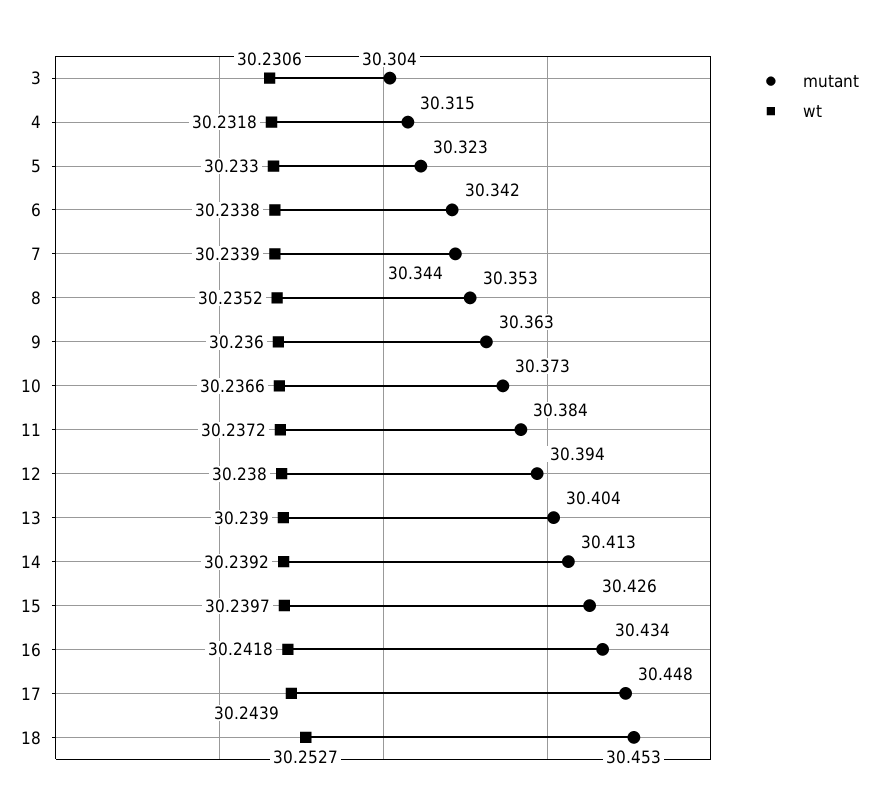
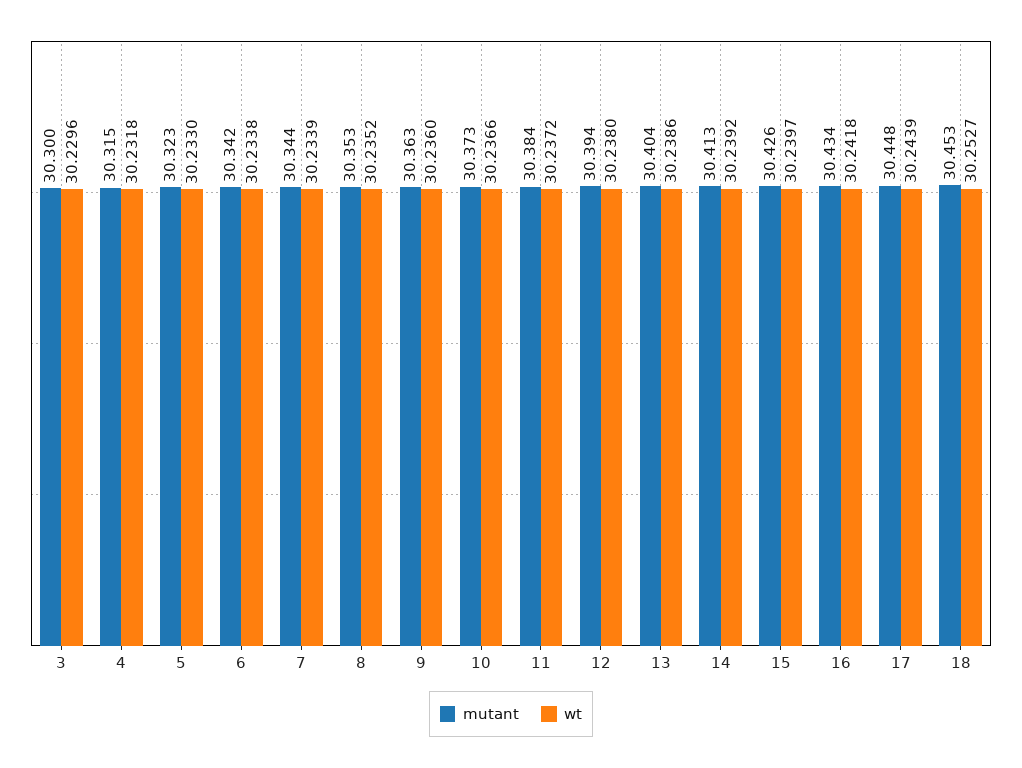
  {
    "mutant": {
-     "3": 30.304,
+     "3": 30.3,
      "4": 30.315,
      "5": 30.323,
      "6": 30.342,
      "7": 30.344,
      "8": 30.353,
      "9": 30.363,
      "10": 30.373,
      "11": 30.384,
      "12": 30.394,
      "13": 30.404,
      "14": 30.413,
      "15": 30.426,
      "16": 30.434,
      "17": 30.448,
      "18": 30.453
    },
    "wt": {
-     "3": 30.2306,
+     "3": 30.2296,
      "4": 30.2318,
      "5": 30.233,
      "6": 30.2338,
      "7": 30.2339,
      "8": 30.2352,
      "9": 30.236,
      "10": 30.2366,
      "11": 30.2372,
      "12": 30.238,
-     "13": 30.239,
+     "13": 30.2386,
      "14": 30.2392,
      "15": 30.2397,
      "16": 30.2418,
      "17": 30.2439,
      "18": 30.2527
    }
  }

